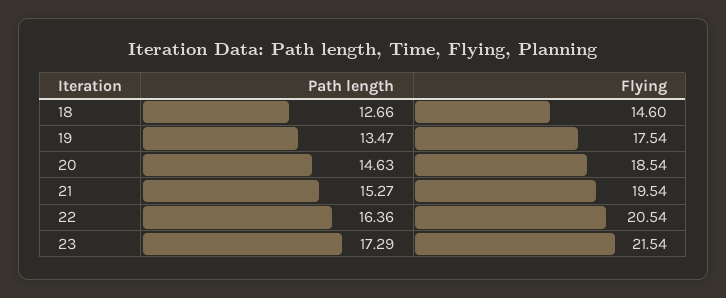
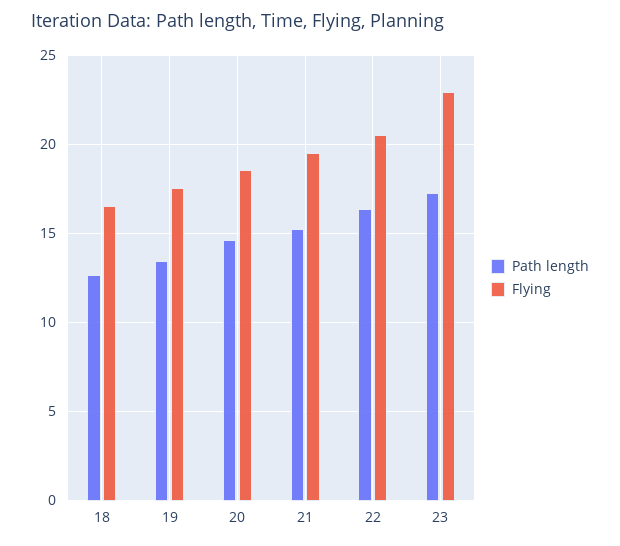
  {
    "Path length": {
      "18": 12.66,
      "19": 13.47,
      "20": 14.63,
      "21": 15.27,
      "22": 16.36,
      "23": 17.29
    },
    "Flying": {
-     "18": 14.6,
+     "18": 16.5,
      "19": 17.54,
      "20": 18.54,
      "21": 19.54,
      "22": 20.54,
-     "23": 21.54
+     "23": 23
    }
  }

